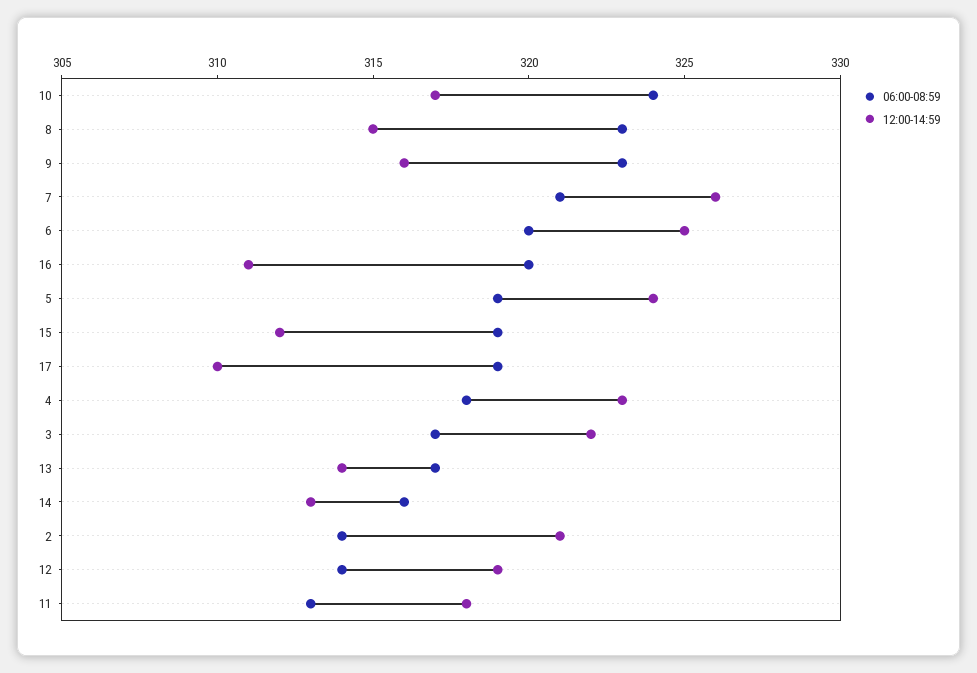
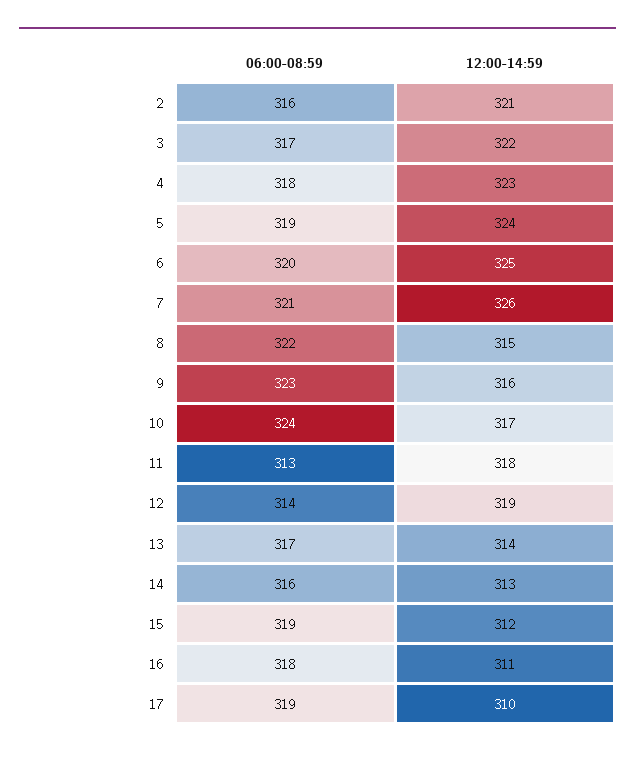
  {
    "06:00-08:59": {
      "10": 324,
-     "8": 323,
+     "8": 322,
      "9": 323,
      "7": 321,
      "6": 320,
-     "16": 320,
+     "16": 318,
      "5": 319,
      "15": 319,
      "17": 319,
      "4": 318,
      "3": 317,
      "13": 317,
      "14": 316,
-     "2": 314,
+     "2": 316,
      "12": 314,
      "11": 313
    },
    "12:00-14:59": {
      "10": 317,
      "8": 315,
      "9": 316,
      "7": 326,
      "6": 325,
      "16": 311,
      "5": 324,
      "15": 312,
      "17": 310,
      "4": 323,
      "3": 322,
      "13": 314,
      "14": 313,
      "2": 321,
      "12": 319,
      "11": 318
    }
  }

